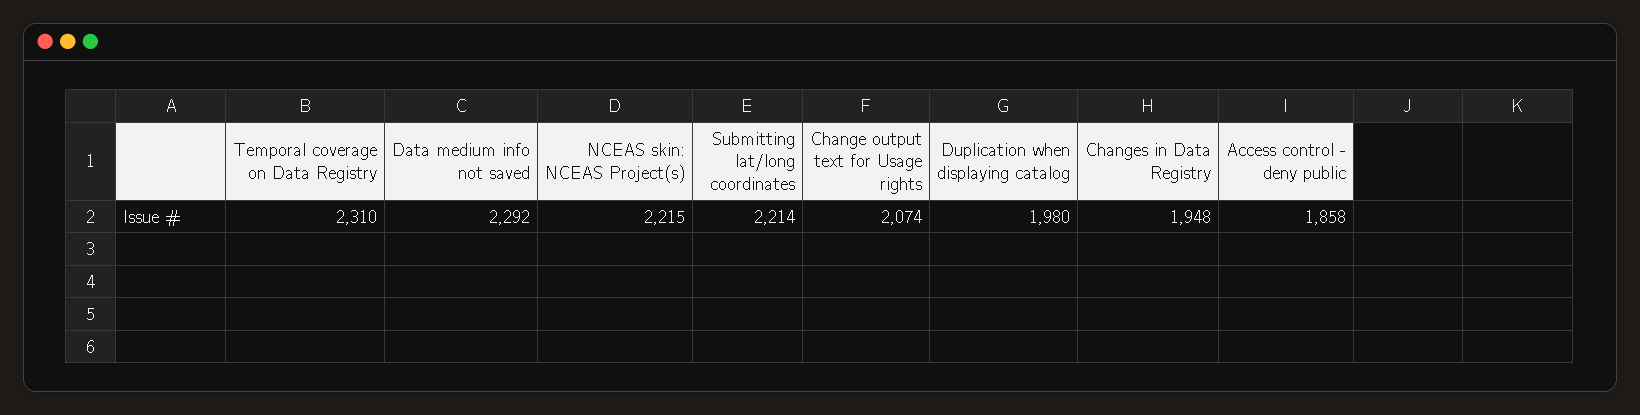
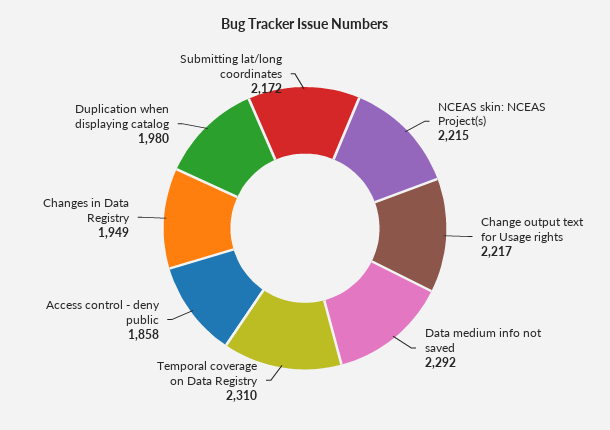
  {
    "Temporal coverage on Data Registry": 2310,
    "Data medium info not saved": 2292,
    "NCEAS skin: NCEAS Project(s)": 2215,
-   "Submitting lat/long coordinates": 2214,
+   "Submitting lat/long coordinates": 2172,
-   "Change output text for Usage rights": 2074,
+   "Change output text for Usage rights": 2217,
    "Duplication when displaying catalog": 1980,
-   "Changes in Data Registry": 1948,
+   "Changes in Data Registry": 1949,
    "Access control - deny public": 1858
  }

